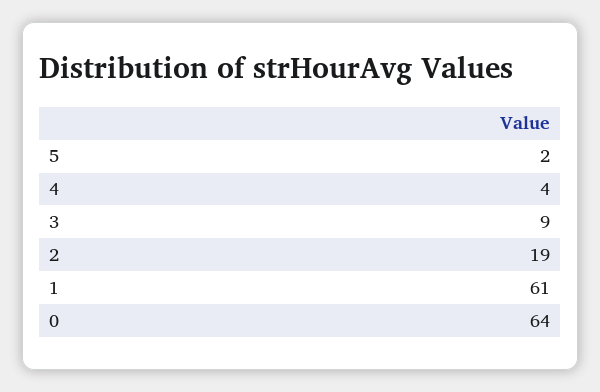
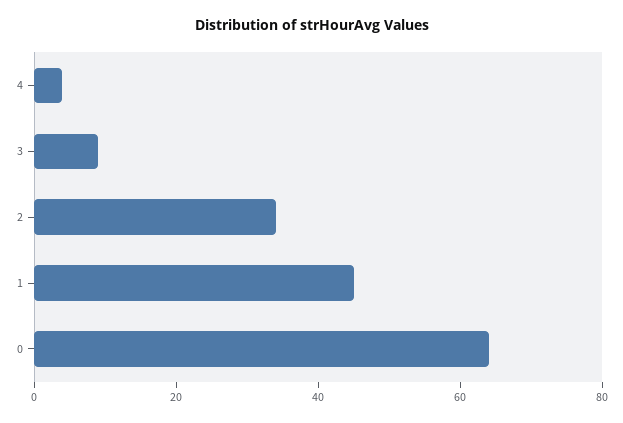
  {
-   "5": 2,
    "4": 4,
    "3": 9,
-   "2": 19,
+   "2": 35,
-   "1": 61,
+   "1": 45,
    "0": 64
  }

